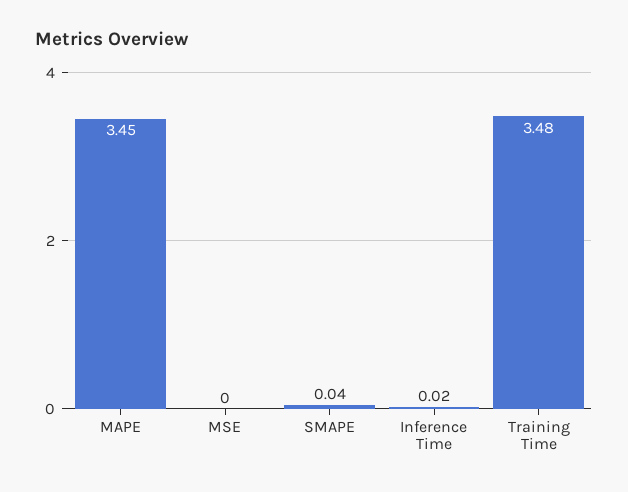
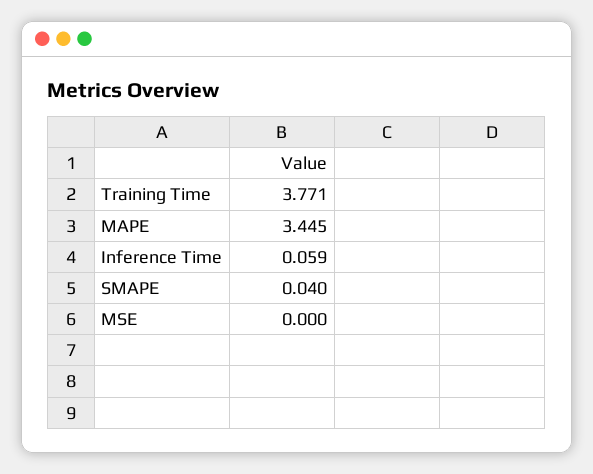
  {
    "MAPE": 3.445,
    "MSE": 0,
    "SMAPE": 0.04,
-   "Inference Time": 0.02,
+   "Inference Time": 0.059,
-   "Training Time": 3.48
+   "Training Time": 3.771
  }

